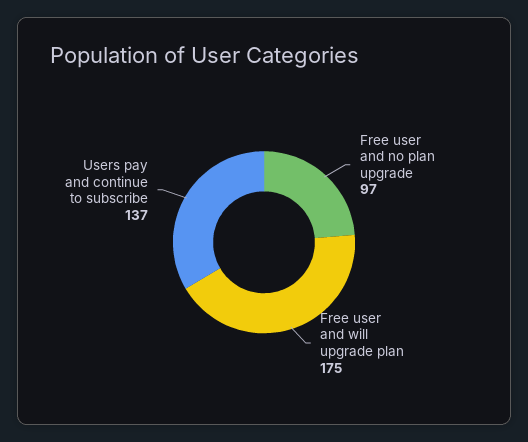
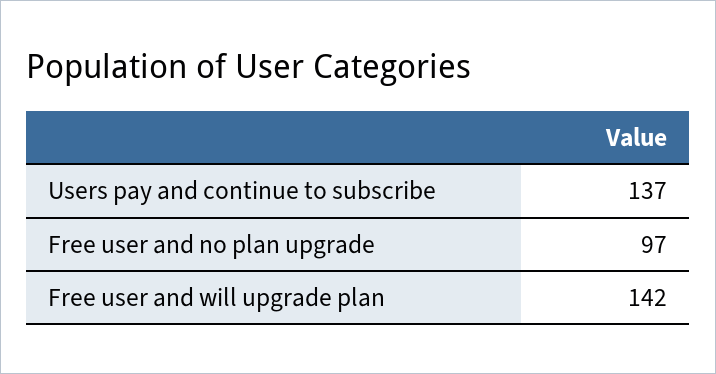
  {
    "Free user and no plan upgrade": 97,
-   "Free user and will upgrade plan": 175,
+   "Free user and will upgrade plan": 142,
    "Users pay and continue to subscribe": 137
  }

